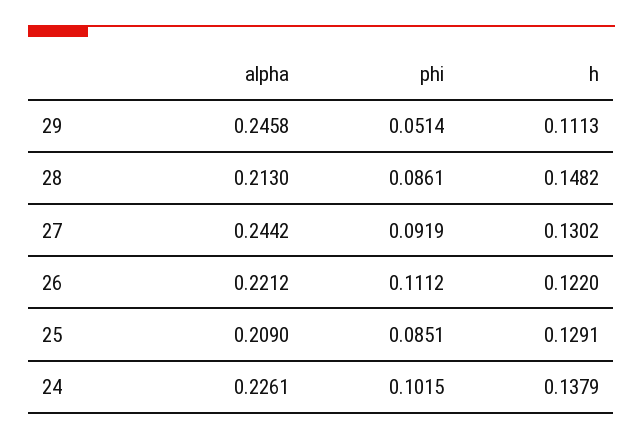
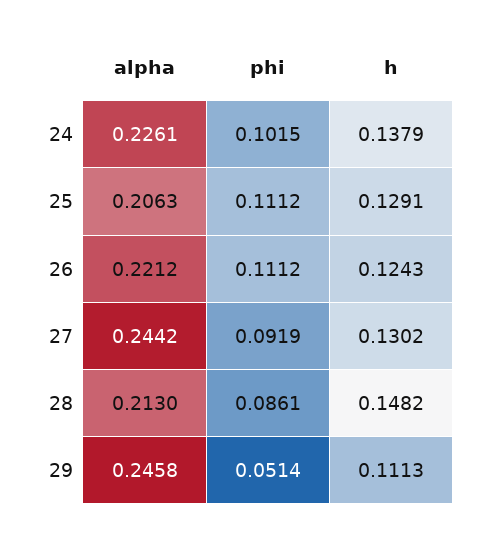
  {
    "alpha": {
      "29": 0.2458,
      "28": 0.213,
      "27": 0.2442,
      "26": 0.2212,
-     "25": 0.209,
+     "25": 0.2063,
      "24": 0.2261
    },
    "phi": {
      "29": 0.0514,
      "28": 0.0861,
      "27": 0.0919,
      "26": 0.1112,
-     "25": 0.0851,
+     "25": 0.1112,
      "24": 0.1015
    },
    "h": {
      "29": 0.1113,
      "28": 0.1482,
      "27": 0.1302,
-     "26": 0.122,
+     "26": 0.1243,
      "25": 0.1291,
      "24": 0.1379
    }
  }

